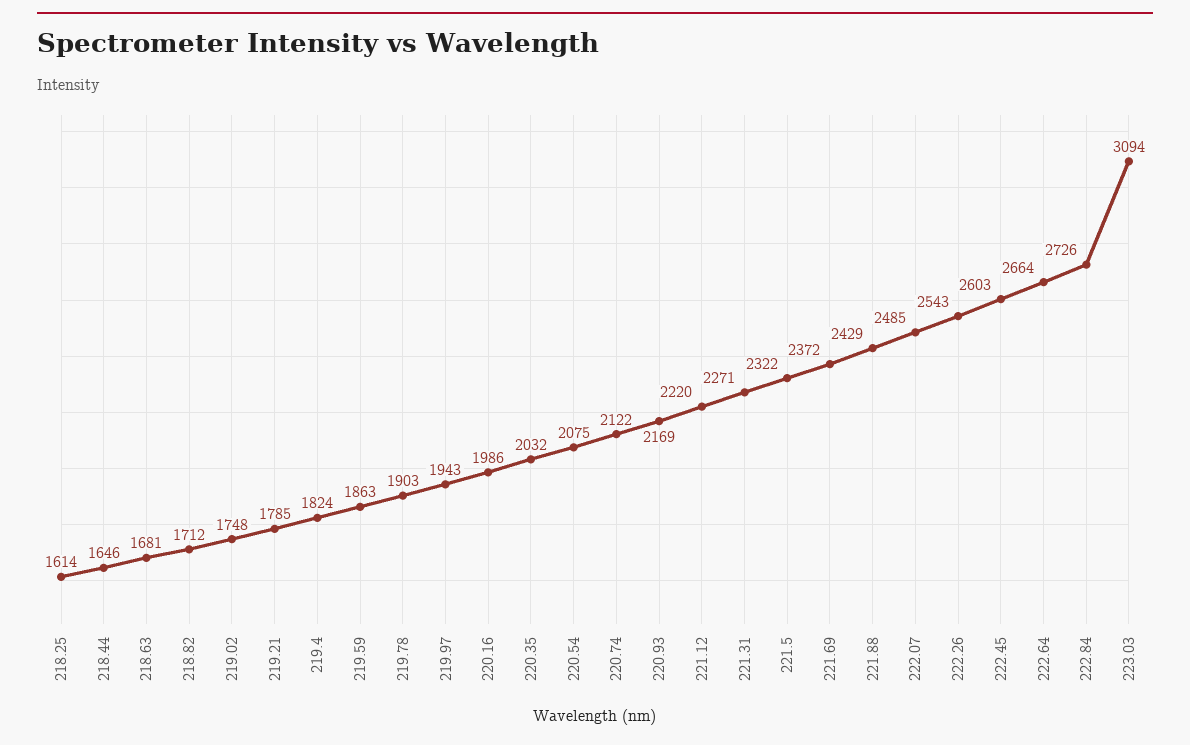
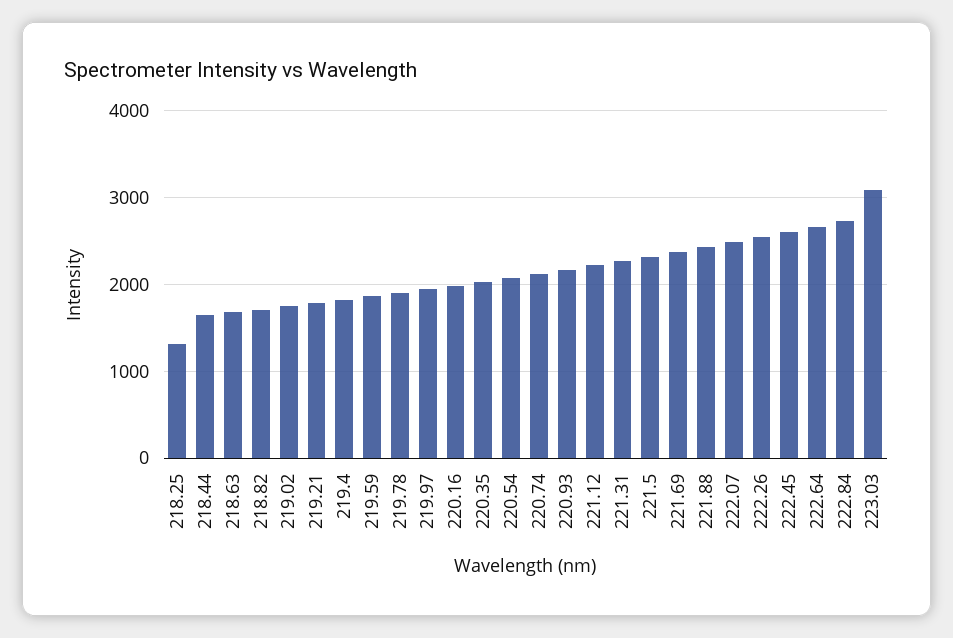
  {
-   "218.25": 1614,
+   "218.25": 1300,
    "218.44": 1646,
    "218.63": 1681,
    "218.82": 1712,
    "219.02": 1748,
    "219.21": 1785,
    "219.4": 1824,
    "219.59": 1863,
    "219.78": 1903,
    "219.97": 1943,
    "220.16": 1986,
    "220.35": 2032,
    "220.54": 2075,
    "220.74": 2122,
    "220.93": 2169,
    "221.12": 2220,
    "221.31": 2271,
    "221.5": 2322,
    "221.69": 2372,
    "221.88": 2429,
    "222.07": 2485,
    "222.26": 2543,
    "222.45": 2603,
    "222.64": 2664,
    "222.84": 2726,
    "223.03": 3094
  }

